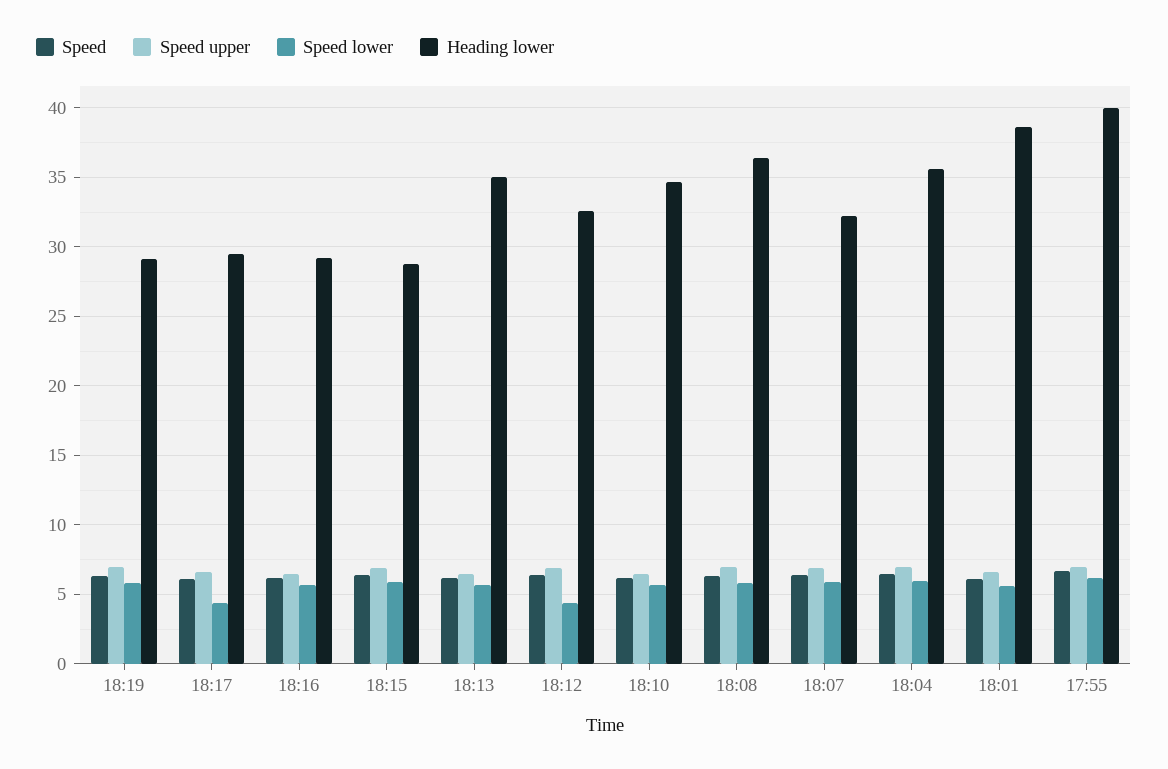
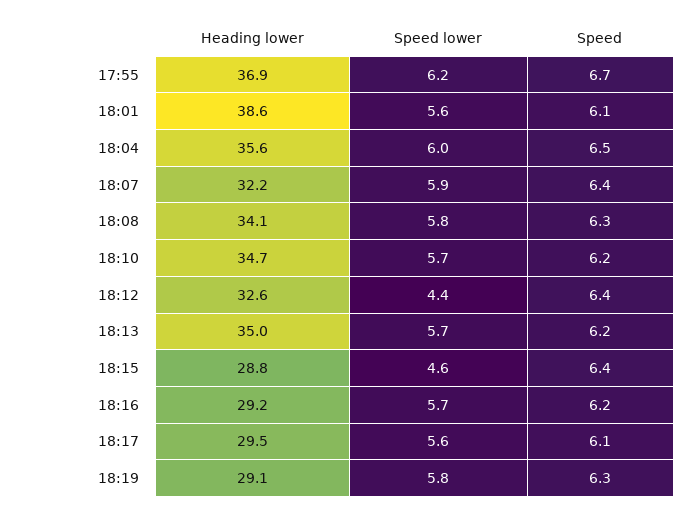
  {
    "Speed": {
      "18:19": 6.3,
      "18:17": 6.1,
      "18:16": 6.2,
      "18:15": 6.4,
      "18:13": 6.2,
      "18:12": 6.4,
      "18:10": 6.2,
      "18:08": 6.3,
      "18:07": 6.4,
      "18:04": 6.5,
      "18:01": 6.1,
      "17:55": 6.7
    },
-   "Speed upper": {
-     "18:19": 7,
-     "18:17": 6.5,
-     "18:16": 6.5,
-     "18:15": 7,
-     "18:13": 6.5,
-     "18:12": 7,
-     "18:10": 6.5,
-     "18:08": 7,
-     "18:07": 7,
-     "18:04": 7,
-     "18:01": 6.5,
-     "17:55": 7
-   },
    "Speed lower": {
      "18:19": 5.8,
-     "18:17": 4.5,
+     "18:17": 5.6,
      "18:16": 5.7,
-     "18:15": 6,
+     "18:15": 4.6,
      "18:13": 5.7,
      "18:12": 4.4,
      "18:10": 5.7,
      "18:08": 5.8,
      "18:07": 5.9,
      "18:04": 6,
      "18:01": 5.6,
      "17:55": 6.2
    },
    "Heading lower": {
      "18:19": 29.1,
      "18:17": 29.5,
      "18:16": 29.2,
      "18:15": 28.8,
      "18:13": 35,
      "18:12": 32.6,
      "18:10": 34.7,
-     "18:08": 36.5,
+     "18:08": 34.1,
      "18:07": 32.2,
      "18:04": 35.6,
      "18:01": 38.6,
-     "17:55": 40
+     "17:55": 36.9
    }
  }

